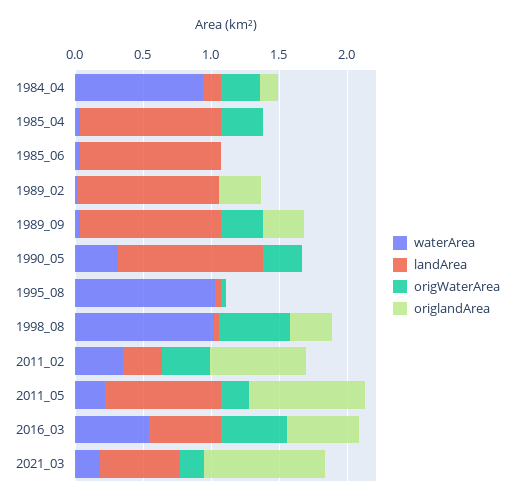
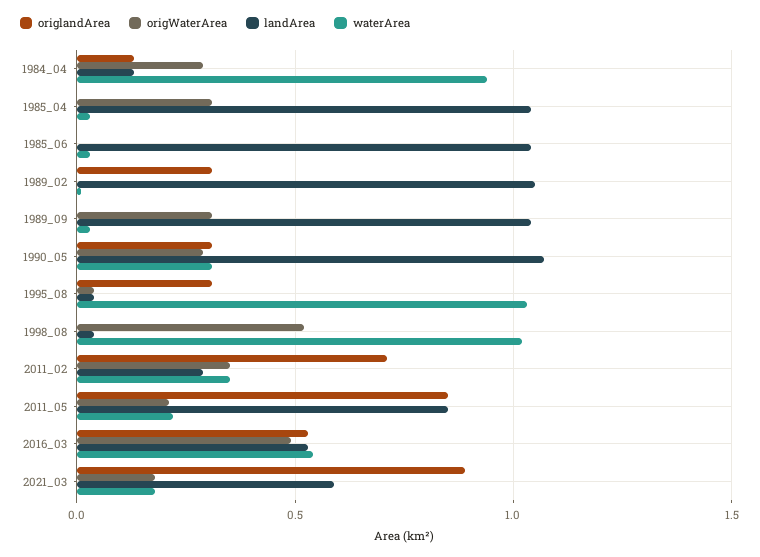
  {
    "waterArea": {
      "1984_04": 0.95,
      "1985_04": 0.05,
      "1985_06": 0.05,
      "1989_02": 0,
      "1989_09": 0.05,
      "1990_05": 0.3,
      "1995_08": 1.05,
      "1998_08": 1,
      "2011_02": 0.35,
      "2011_05": 0.2,
      "2016_03": 0.55,
      "2021_03": 0.2
    },
    "landArea": {
      "1984_04": 0.15,
      "1985_04": 1.05,
      "1985_06": 1.05,
      "1989_02": 1.05,
      "1989_09": 1.05,
      "1990_05": 1.05,
      "1995_08": 0.05,
      "1998_08": 0.05,
      "2011_02": 0.3,
      "2011_05": 0.85,
      "2016_03": 0.55,
      "2021_03": 0.6
    },
    "origWaterArea": {
      "1984_04": 0.3,
      "1985_04": 0.3,
      "1985_06": 0,
      "1989_02": 0,
      "1989_09": 0.3,
      "1990_05": 0.3,
      "1995_08": 0.05,
      "1998_08": 0.5,
      "2011_02": 0.35,
      "2011_05": 0.2,
      "2016_03": 0.5,
      "2021_03": 0.2
    },
    "origlandArea": {
      "1984_04": 0.15,
      "1985_04": 0,
      "1985_06": 0,
      "1989_02": 0.3,
-     "1989_09": 0.3,
+     "1989_09": 0,
-     "1990_05": 0,
+     "1990_05": 0.3,
-     "1995_08": 0,
+     "1995_08": 0.3,
-     "1998_08": 0.3,
+     "1998_08": 0,
      "2011_02": 0.7,
      "2011_05": 0.85,
      "2016_03": 0.55,
      "2021_03": 0.9
    }
  }

